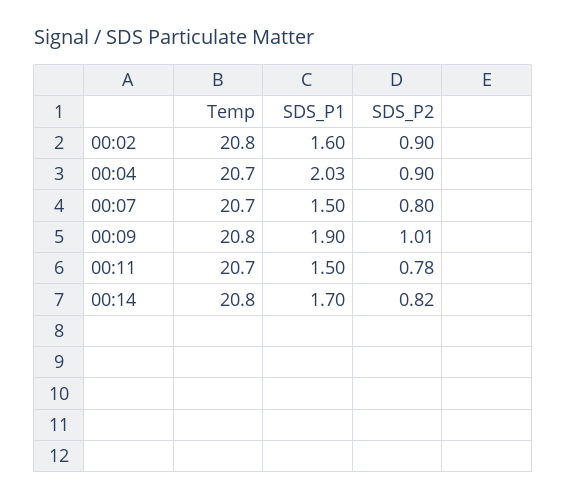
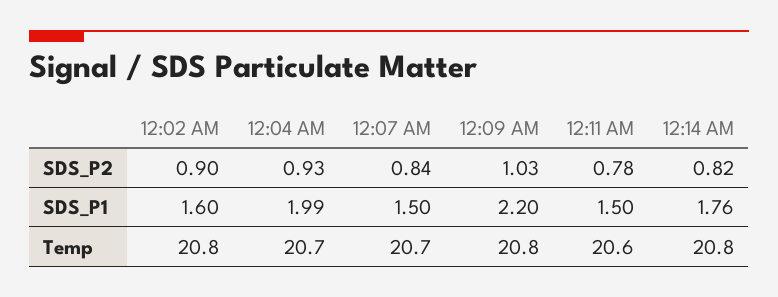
  {
    "Temp": {
      "00:02": 20.8,
      "00:04": 20.7,
      "00:07": 20.7,
      "00:09": 20.8,
-     "00:11": 20.7,
+     "00:11": 20.6,
      "00:14": 20.8
    },
    "SDS_P1": {
      "00:02": 1.6,
-     "00:04": 2.03,
+     "00:04": 1.99,
      "00:07": 1.5,
-     "00:09": 1.9,
+     "00:09": 2.2,
      "00:11": 1.5,
-     "00:14": 1.7
+     "00:14": 1.76
    },
    "SDS_P2": {
      "00:02": 0.9,
-     "00:04": 0.9,
+     "00:04": 0.93,
-     "00:07": 0.8,
+     "00:07": 0.84,
-     "00:09": 1.01,
+     "00:09": 1.03,
      "00:11": 0.78,
      "00:14": 0.82
    }
  }

